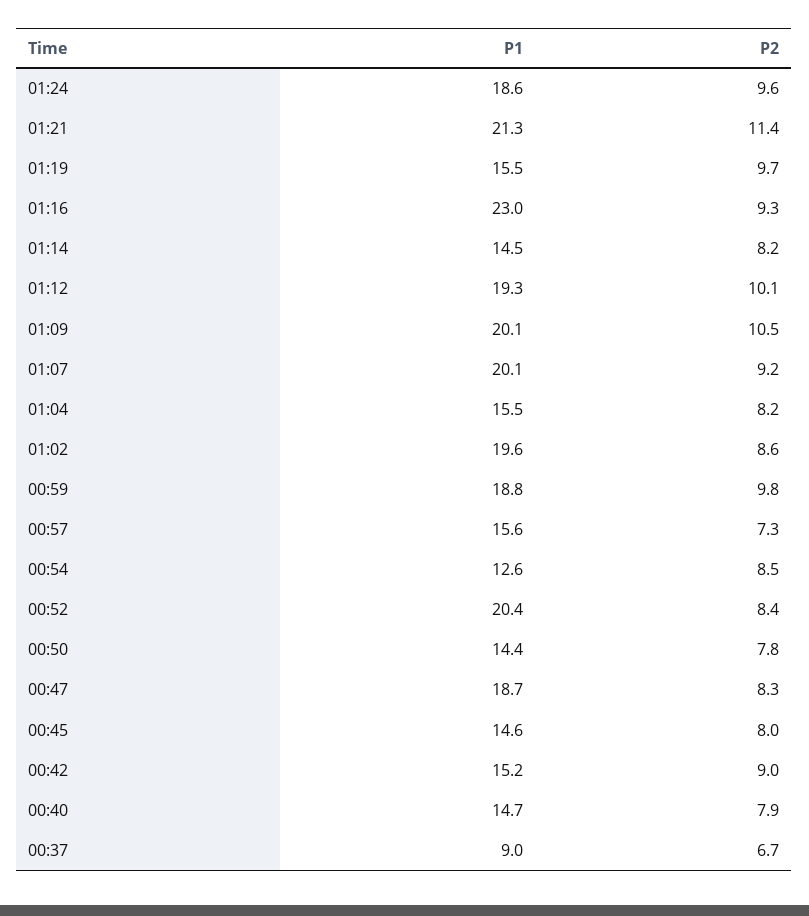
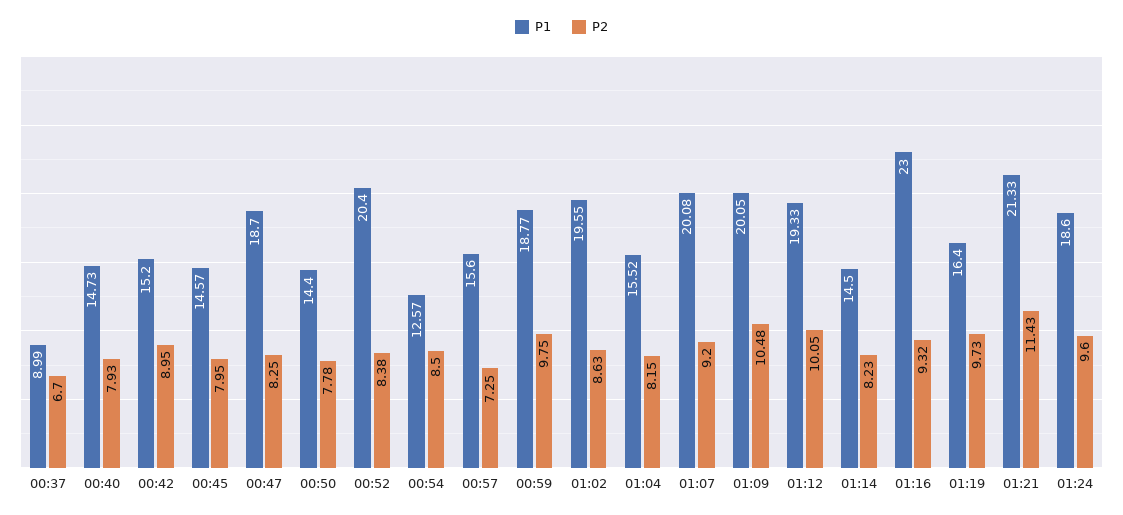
  {
    "P1": {
      "01:24": 18.6,
      "01:21": 21.33,
-     "01:19": 15.5,
+     "01:19": 16.4,
      "01:16": 23,
      "01:14": 14.5,
      "01:12": 19.33,
      "01:09": 20.05,
      "01:07": 20.08,
      "01:04": 15.52,
      "01:02": 19.55,
      "00:59": 18.77,
      "00:57": 15.6,
      "00:54": 12.57,
      "00:52": 20.4,
      "00:50": 14.4,
      "00:47": 18.7,
      "00:45": 14.57,
      "00:42": 15.2,
      "00:40": 14.73,
      "00:37": 8.99
    },
    "P2": {
      "01:24": 9.6,
      "01:21": 11.43,
      "01:19": 9.73,
      "01:16": 9.32,
      "01:14": 8.23,
      "01:12": 10.05,
      "01:09": 10.48,
      "01:07": 9.2,
      "01:04": 8.15,
      "01:02": 8.63,
      "00:59": 9.75,
      "00:57": 7.25,
      "00:54": 8.5,
      "00:52": 8.38,
      "00:50": 7.78,
      "00:47": 8.25,
      "00:45": 7.95,
      "00:42": 8.95,
      "00:40": 7.93,
      "00:37": 6.7
    }
  }

